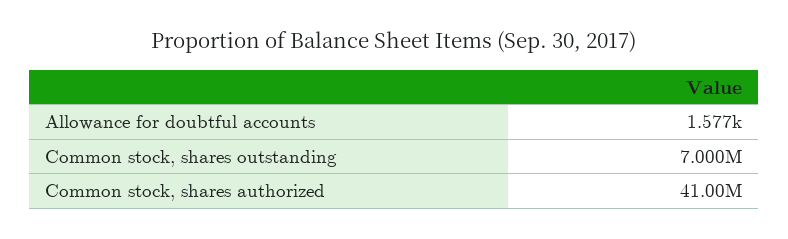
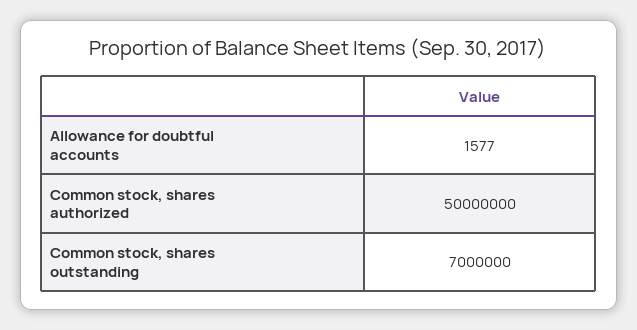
  {
    "Allowance for doubtful accounts": 1577,
    "Common stock, shares outstanding": 7000000,
-   "Common stock, shares authorized": 41000000
+   "Common stock, shares authorized": 50000000
  }

